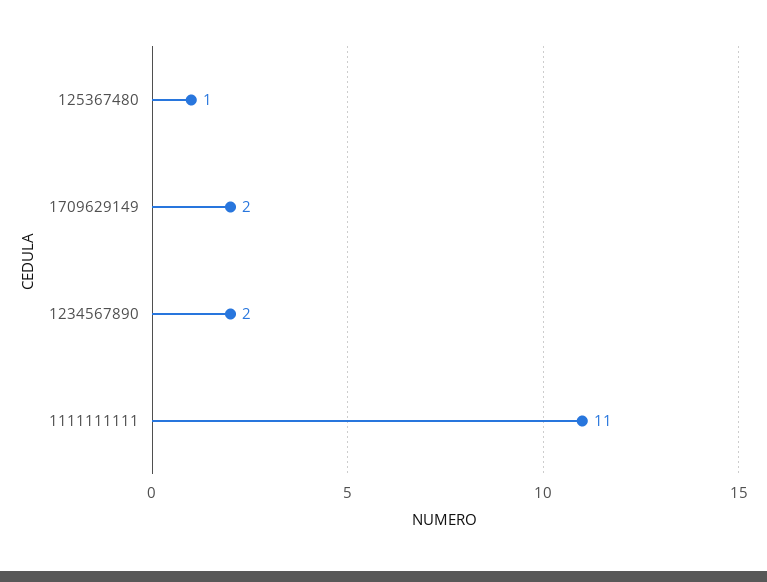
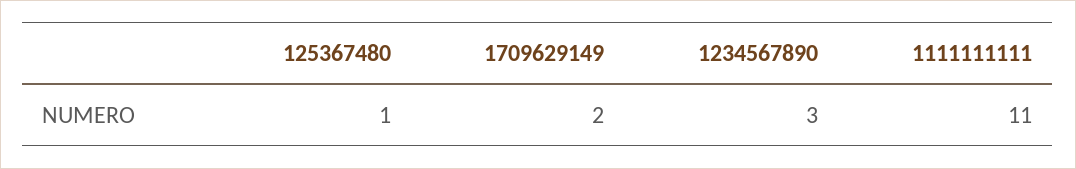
  {
    "125367480": 1,
    "1709629149": 2,
-   "1234567890": 2,
+   "1234567890": 3,
    "1111111111": 11
  }

